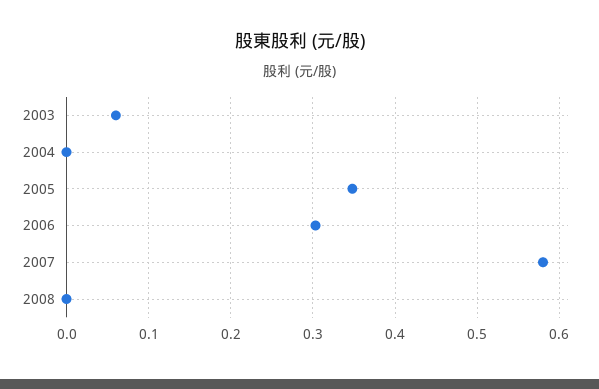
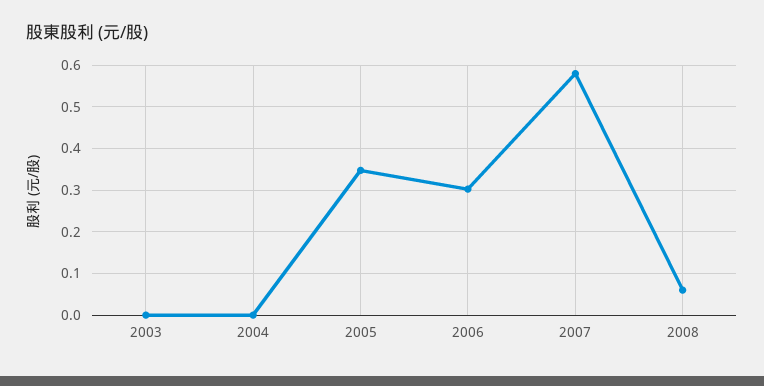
  {
-   "2003": 0.06,
+   "2003": 0,
    "2004": 0,
    "2005": 0.35,
    "2006": 0.3,
    "2007": 0.58,
-   "2008": 0
+   "2008": 0.06
  }

